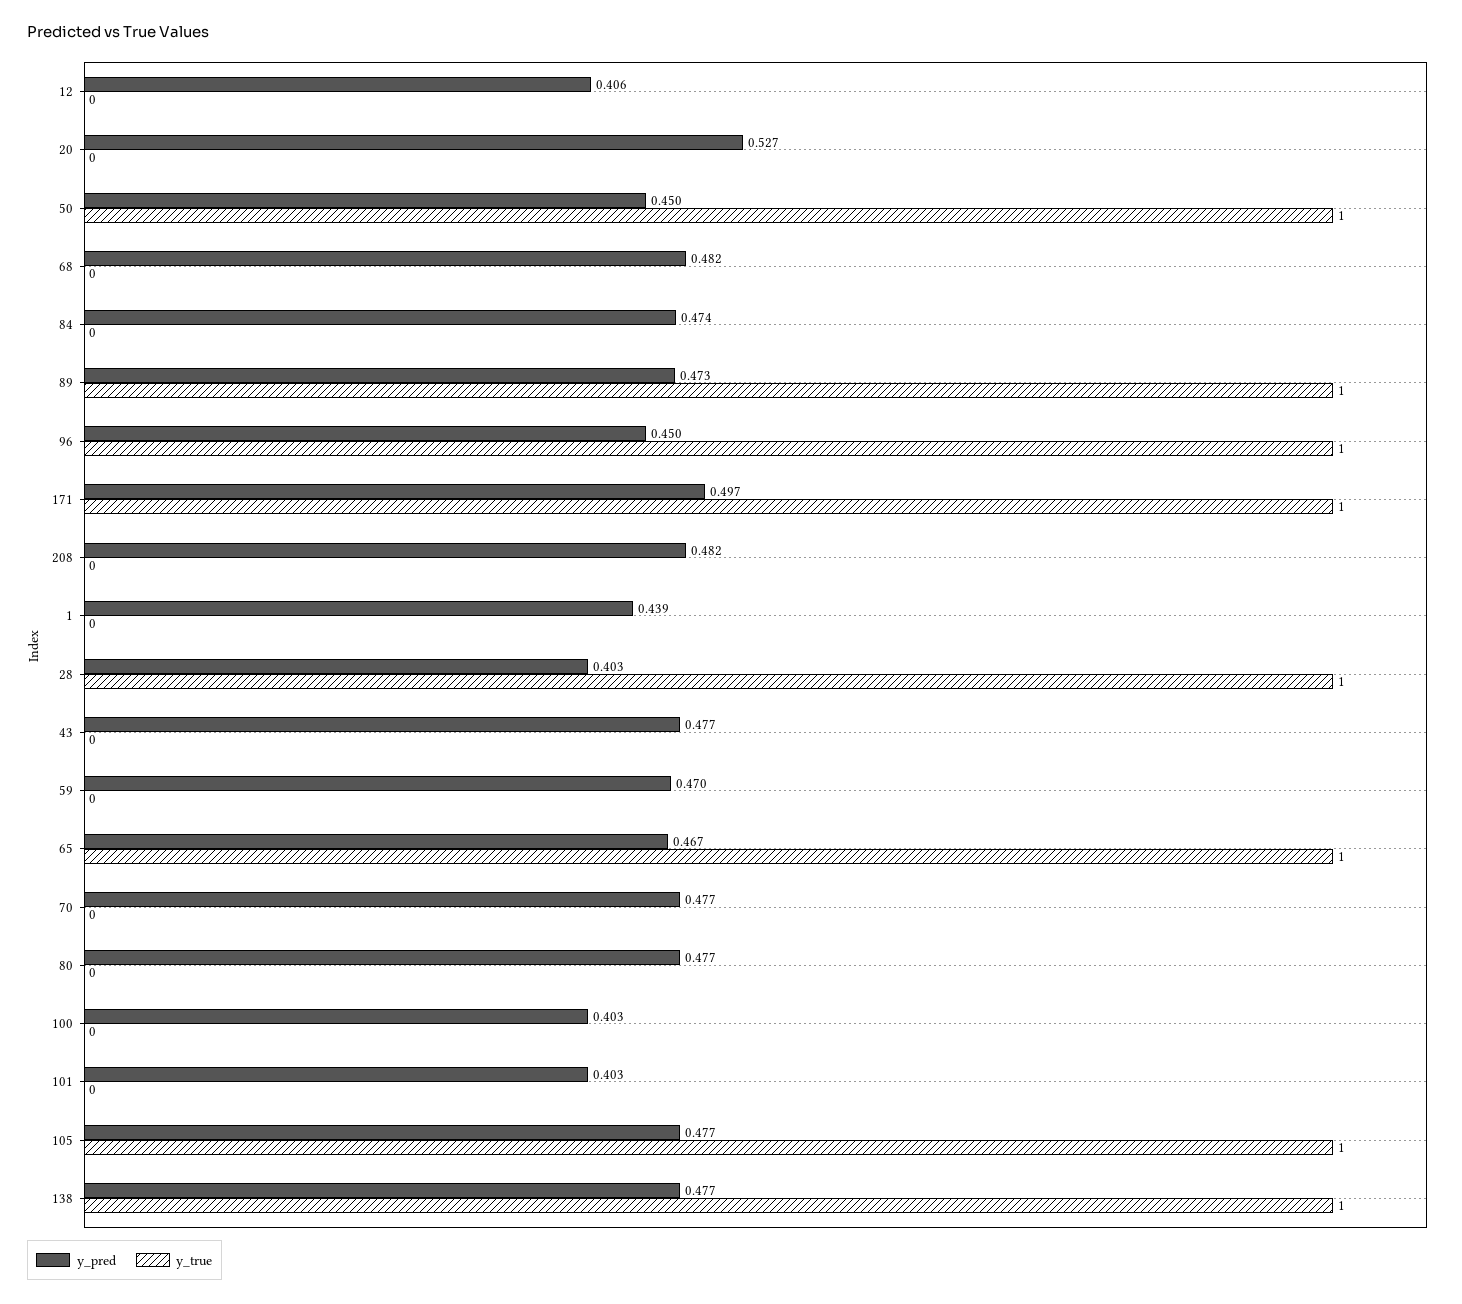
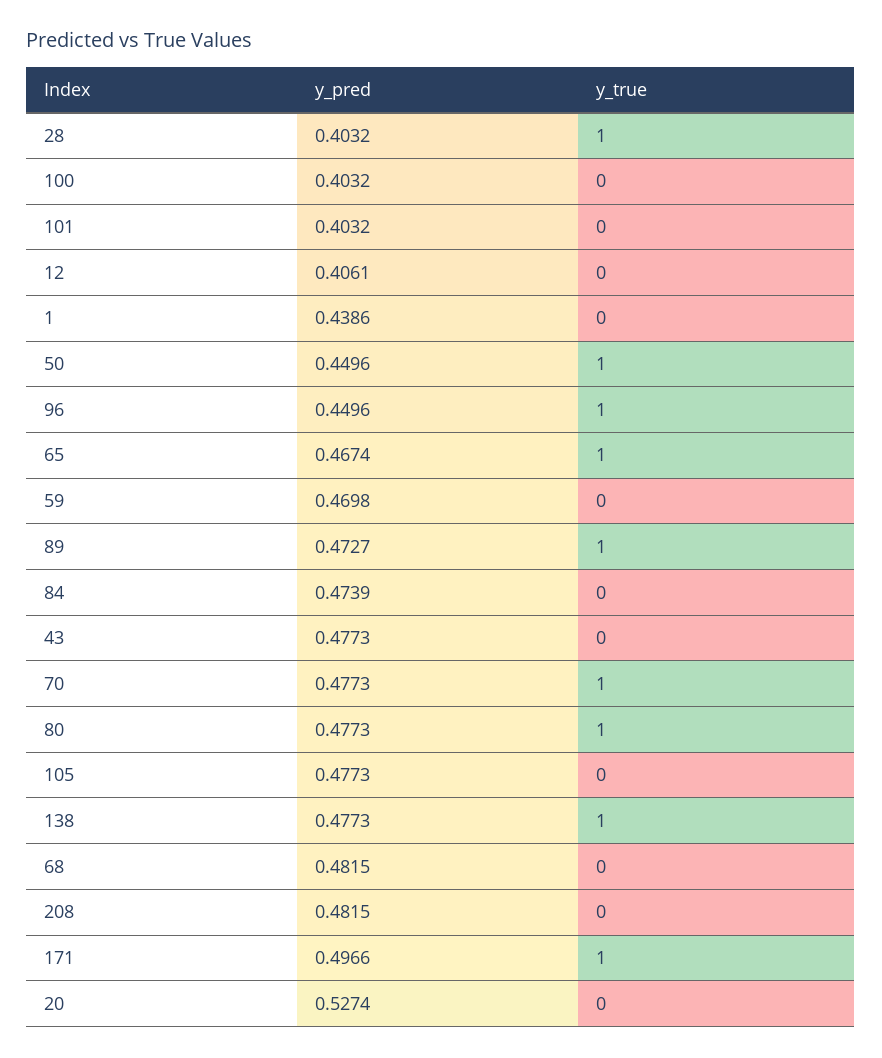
  {
    "y_pred": {
      "12": 0.4061,
      "20": 0.5274,
      "50": 0.4496,
      "68": 0.4815,
      "84": 0.4739,
      "89": 0.4727,
      "96": 0.4496,
      "171": 0.4966,
      "208": 0.4815,
      "1": 0.4386,
      "28": 0.4032,
      "43": 0.4773,
      "59": 0.4698,
      "65": 0.4674,
      "70": 0.4773,
      "80": 0.4773,
      "100": 0.4032,
      "101": 0.4032,
      "105": 0.4773,
      "138": 0.4773
    },
    "y_true": {
      "12": 0,
      "20": 0,
      "50": 1,
      "68": 0,
      "84": 0,
      "89": 1,
      "96": 1,
      "171": 1,
      "208": 0,
      "1": 0,
      "28": 1,
      "43": 0,
      "59": 0,
      "65": 1,
-     "70": 0,
+     "70": 1,
-     "80": 0,
+     "80": 1,
      "100": 0,
      "101": 0,
-     "105": 1,
+     "105": 0,
      "138": 1
    }
  }

